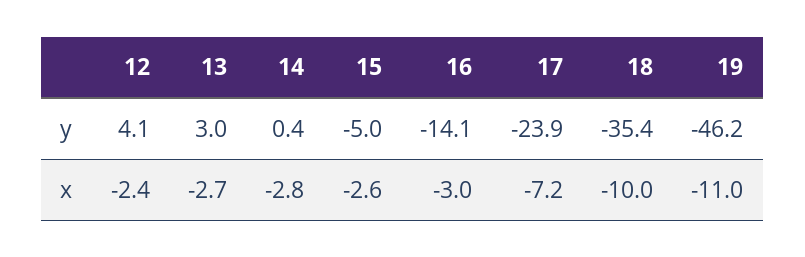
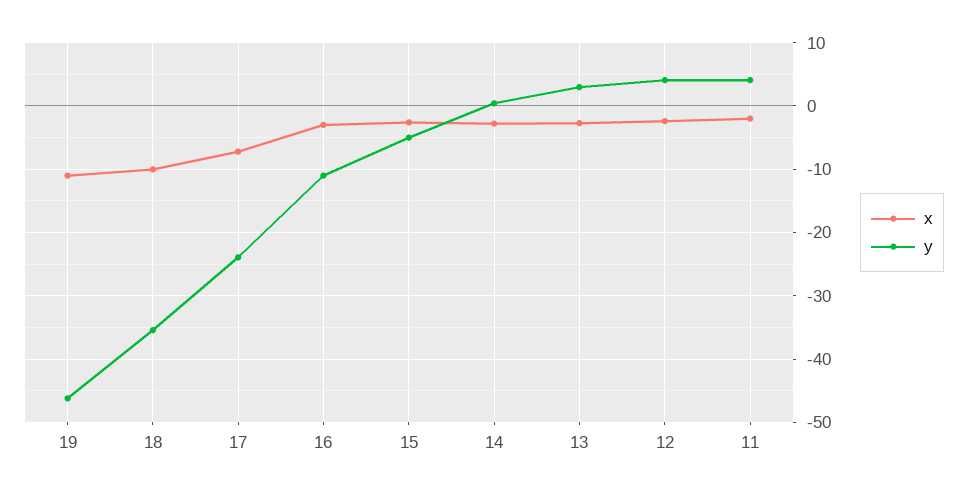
  {
    "y": {
      "12": 4.1,
      "13": 3,
      "14": 0.4,
      "15": -5,
-     "16": -14.1,
+     "16": -11,
      "17": -23.9,
      "18": -35.4,
-     "19": -46.2
+     "19": -46.2,
+     "11": 4
    },
    "x": {
      "12": -2.4,
      "13": -2.7,
      "14": -2.8,
      "15": -2.6,
      "16": -3,
      "17": -7.2,
      "18": -10,
-     "19": -11
+     "19": -11,
+     "11": -2
    }
  }

